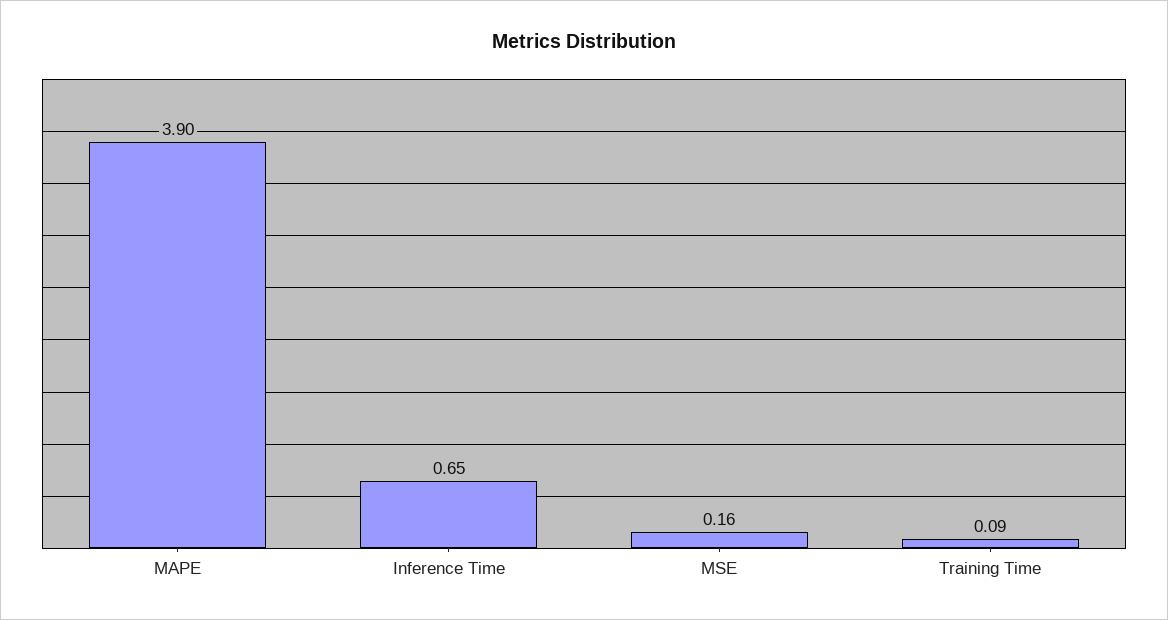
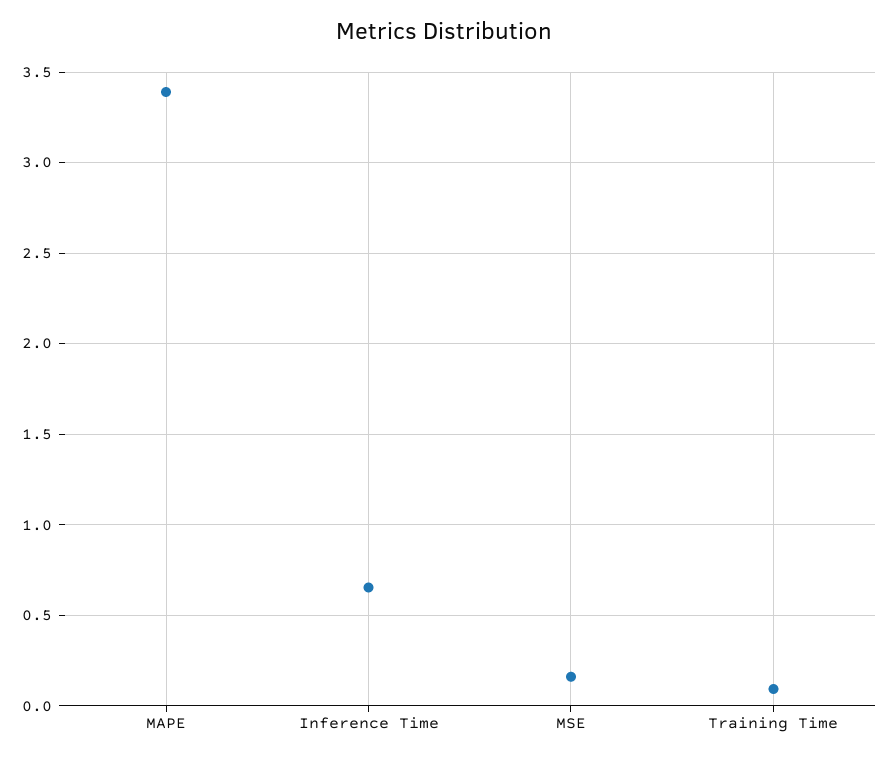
  {
-   "MAPE": 3.9,
+   "MAPE": 3.4,
    "Inference Time": 0.65,
    "MSE": 0.16,
    "Training Time": 0.09
  }

